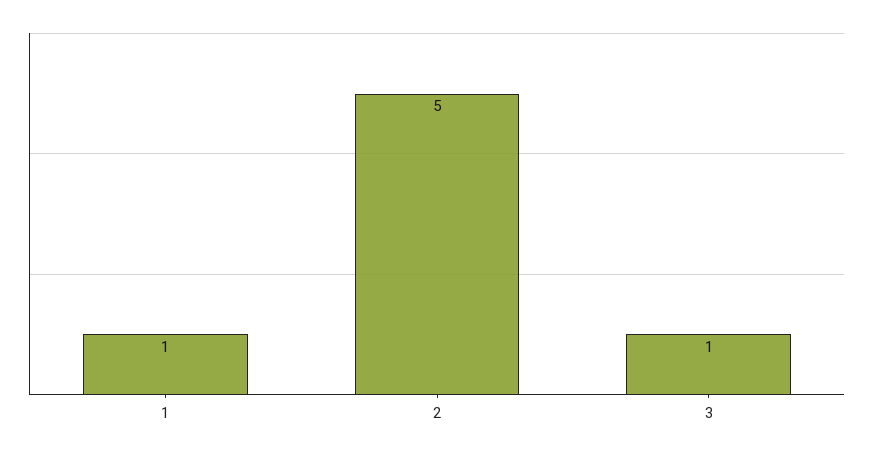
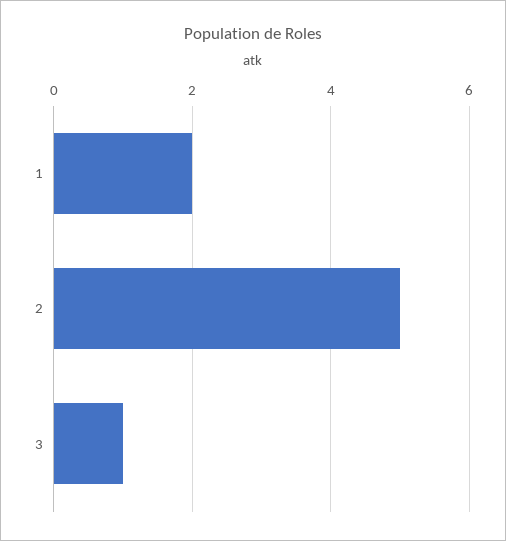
  {
-   "1": 1,
+   "1": 2,
    "2": 5,
    "3": 1
  }

